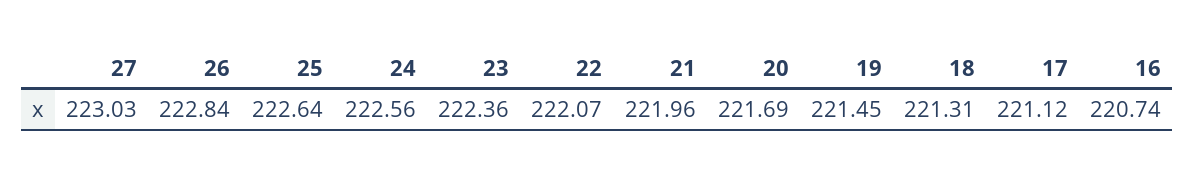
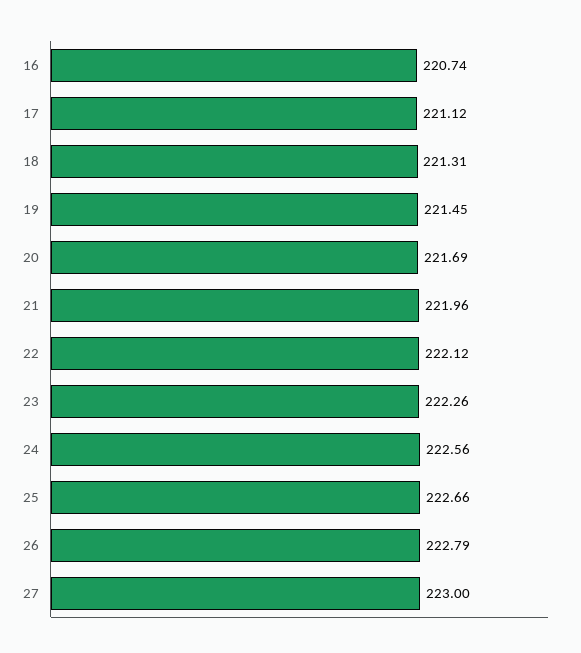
  {
-   "27": 223.03,
+   "27": 223,
-   "26": 222.84,
+   "26": 222.79,
-   "25": 222.64,
+   "25": 222.66,
    "24": 222.56,
-   "23": 222.36,
+   "23": 222.26,
-   "22": 222.07,
+   "22": 222.12,
    "21": 221.96,
    "20": 221.69,
    "19": 221.45,
    "18": 221.31,
    "17": 221.12,
    "16": 220.74
  }

